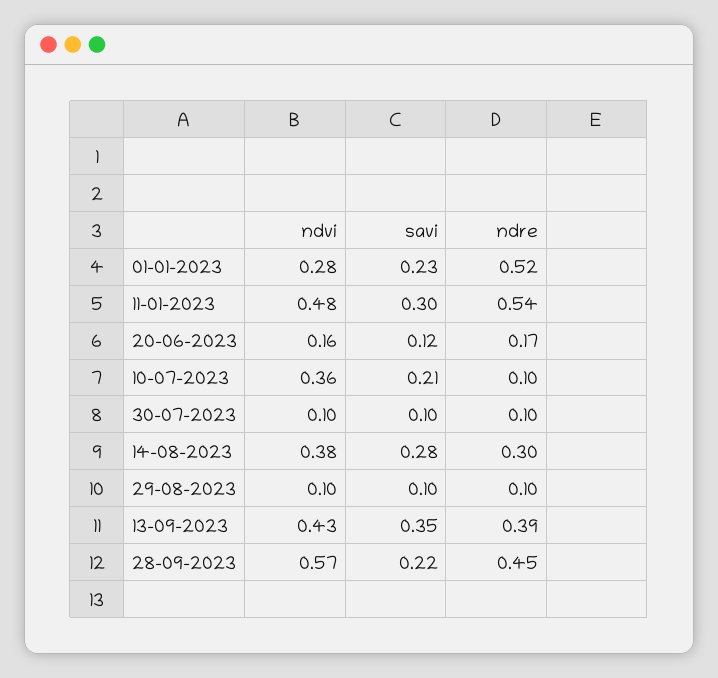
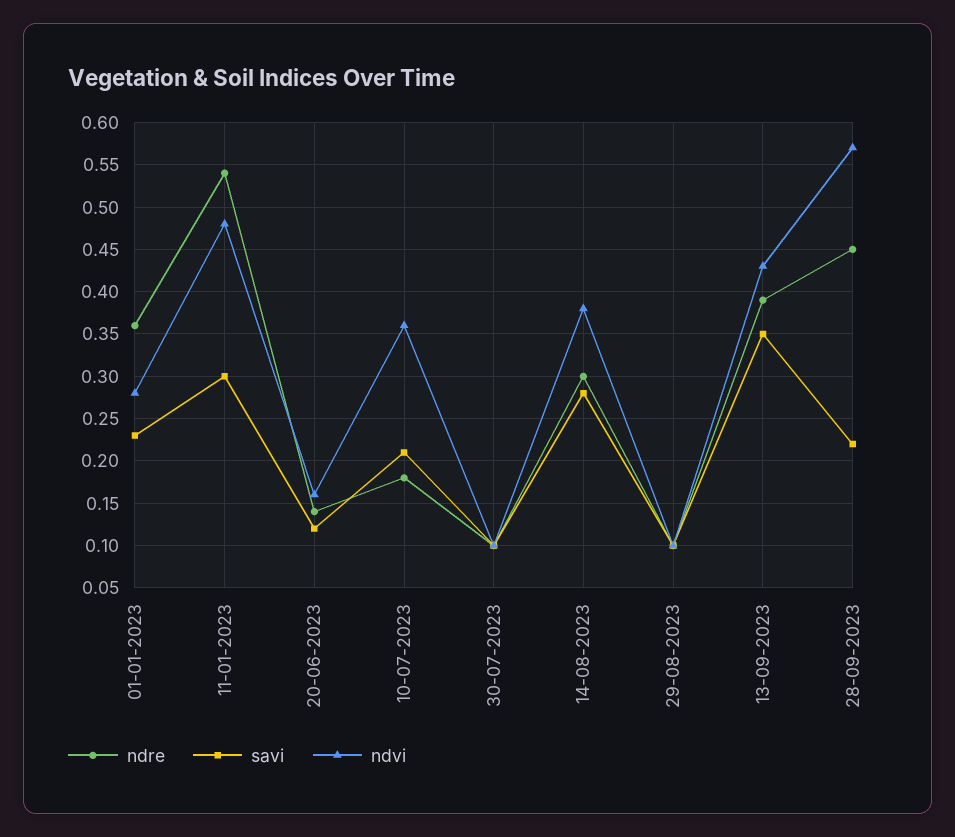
  {
    "ndvi": {
      "01-01-2023": 0.28,
      "11-01-2023": 0.48,
      "20-06-2023": 0.16,
      "10-07-2023": 0.36,
      "30-07-2023": 0.1,
      "14-08-2023": 0.38,
      "29-08-2023": 0.1,
      "13-09-2023": 0.43,
      "28-09-2023": 0.57
    },
    "savi": {
      "01-01-2023": 0.23,
      "11-01-2023": 0.3,
      "20-06-2023": 0.12,
      "10-07-2023": 0.21,
      "30-07-2023": 0.1,
      "14-08-2023": 0.28,
      "29-08-2023": 0.1,
      "13-09-2023": 0.35,
      "28-09-2023": 0.22
    },
    "ndre": {
-     "01-01-2023": 0.52,
+     "01-01-2023": 0.36,
      "11-01-2023": 0.54,
-     "20-06-2023": 0.17,
+     "20-06-2023": 0.14,
-     "10-07-2023": 0.1,
+     "10-07-2023": 0.18,
      "30-07-2023": 0.1,
      "14-08-2023": 0.3,
      "29-08-2023": 0.1,
      "13-09-2023": 0.39,
      "28-09-2023": 0.45
    }
  }

